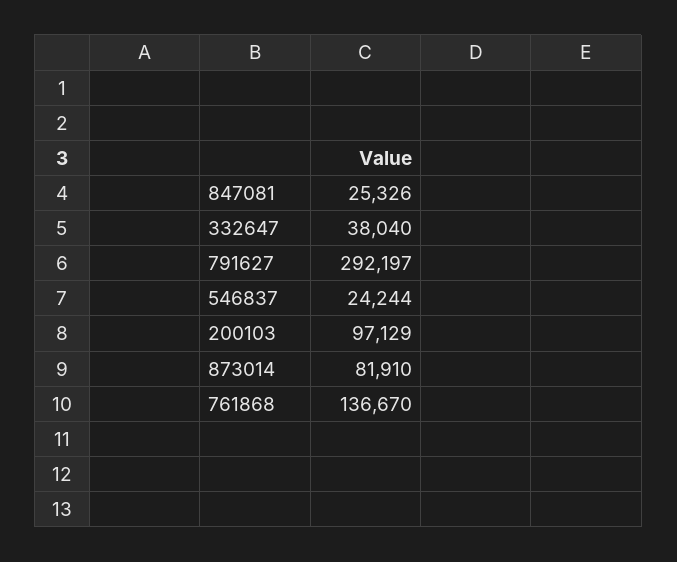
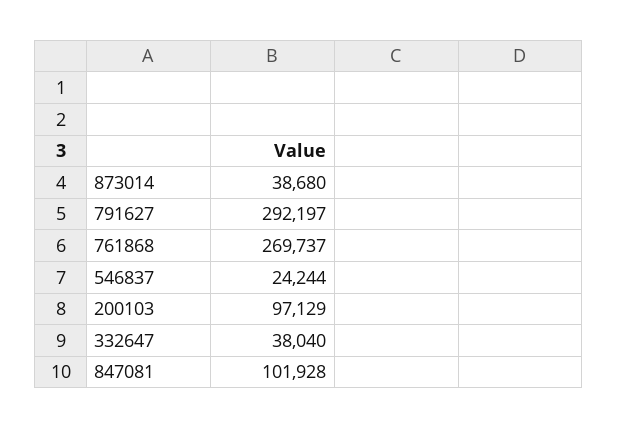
  {
-   "847081": 25326,
+   "847081": 101928,
    "332647": 38040,
    "791627": 292197,
    "546837": 24244,
    "200103": 97129,
-   "873014": 81910,
+   "873014": 38680,
-   "761868": 136670
+   "761868": 269737
  }

